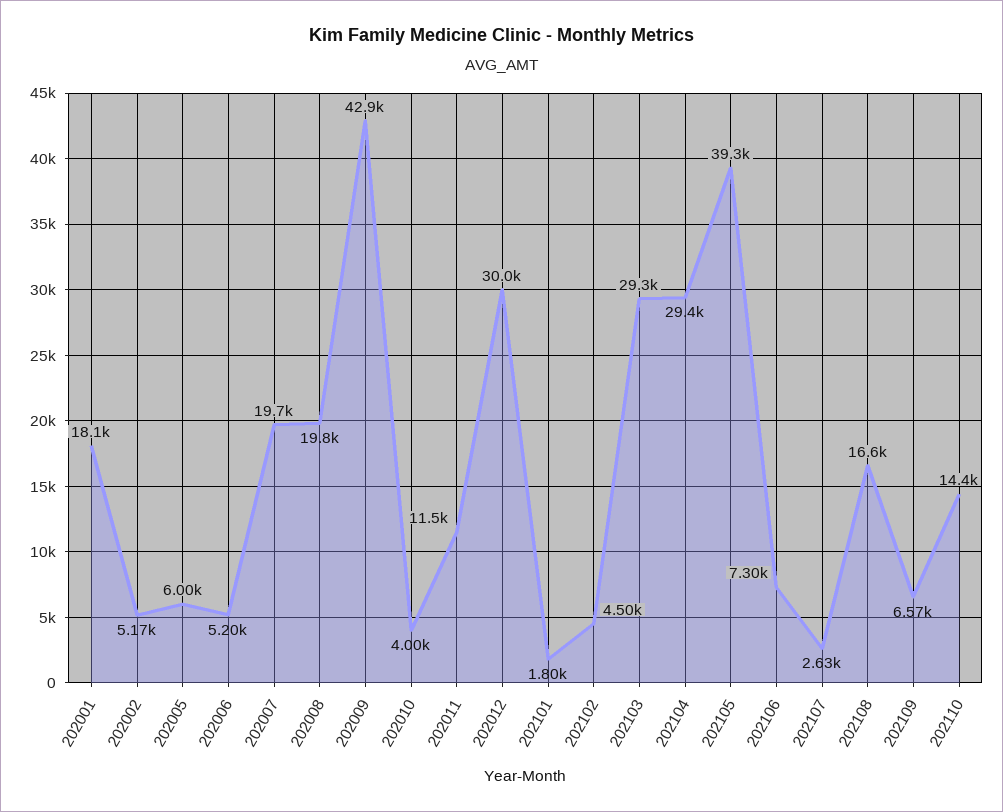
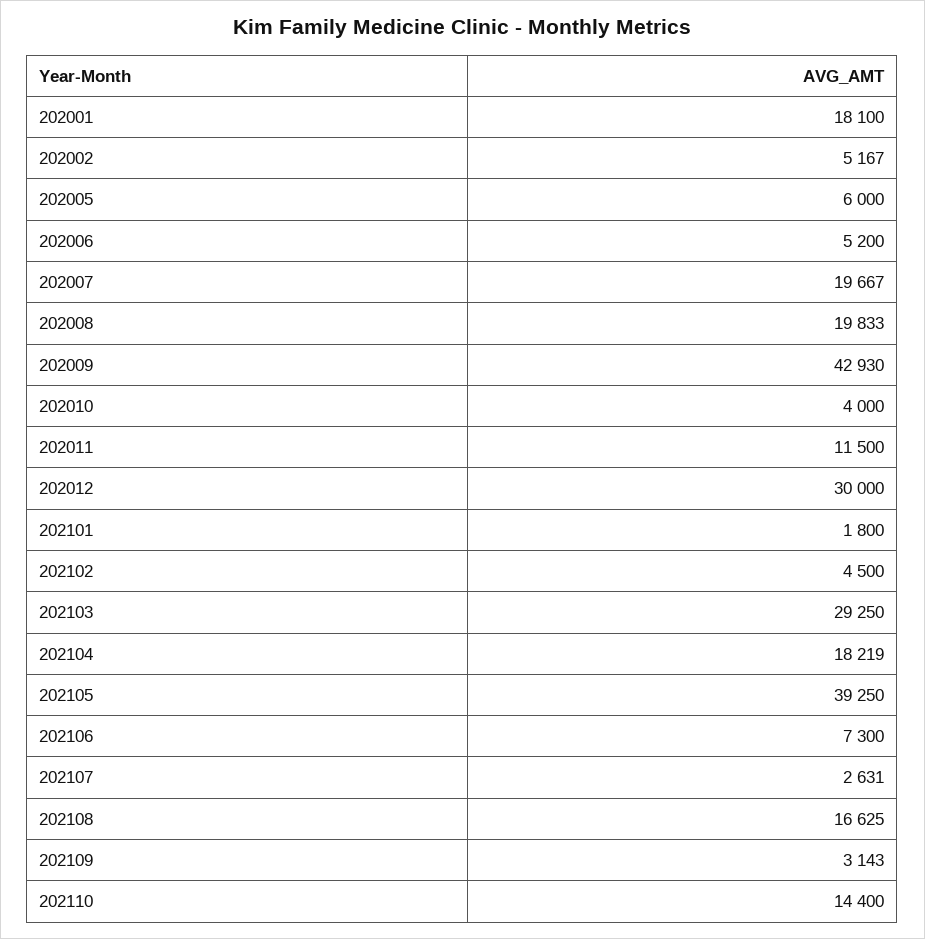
  {
    "202001": 18100,
    "202002": 5167,
    "202005": 6000,
    "202006": 5200,
    "202007": 19667,
    "202008": 19833,
    "202009": 42930,
    "202010": 4000,
    "202011": 11500,
    "202012": 30000,
    "202101": 1800,
    "202102": 4500,
    "202103": 29250,
-   "202104": 29400,
+   "202104": 18219,
    "202105": 39250,
    "202106": 7300,
    "202107": 2631,
    "202108": 16625,
-   "202109": 6570,
+   "202109": 3143,
    "202110": 14400
  }

